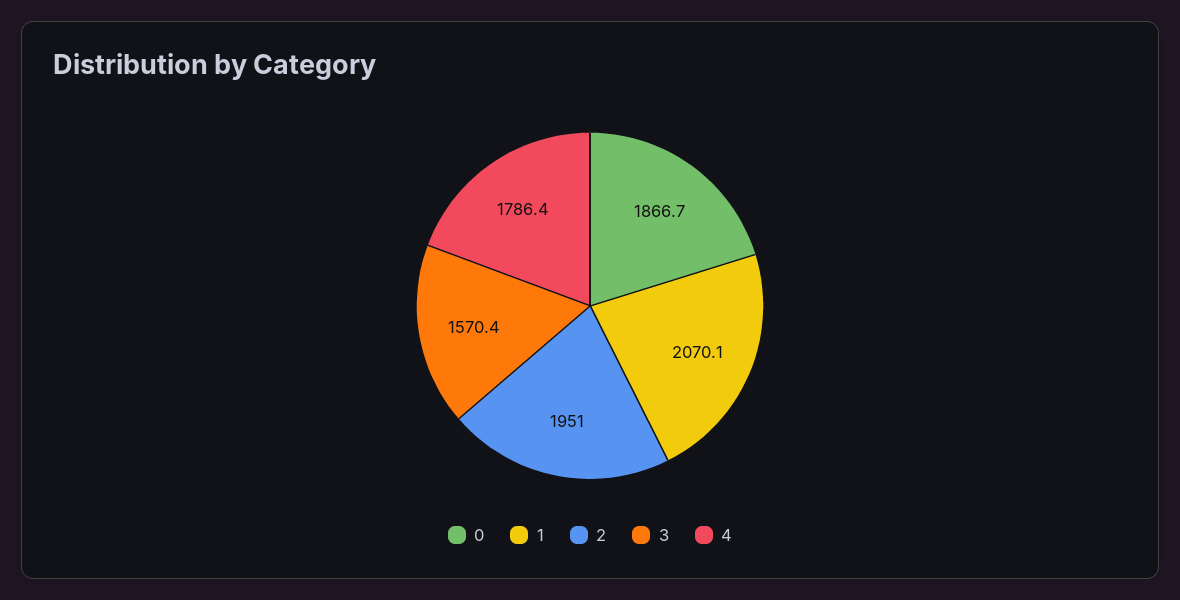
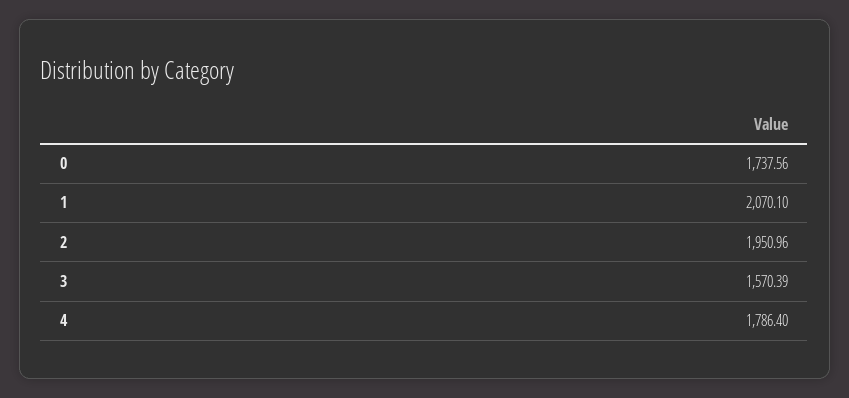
  {
-   "0": 1866.7,
+   "0": 1737.56,
    "1": 2070.1,
    "2": 1950.96,
    "3": 1570.39,
    "4": 1786.4
  }

